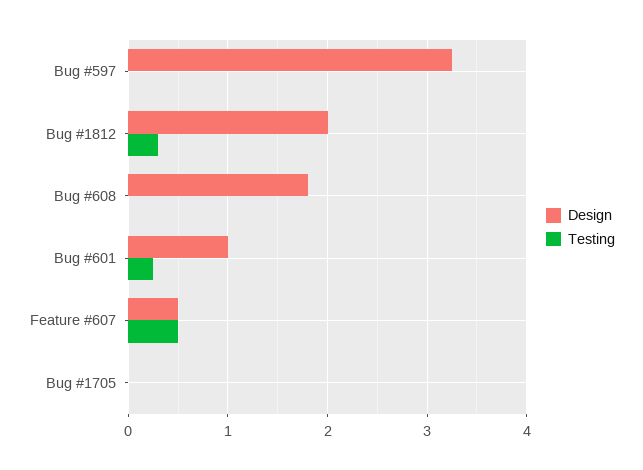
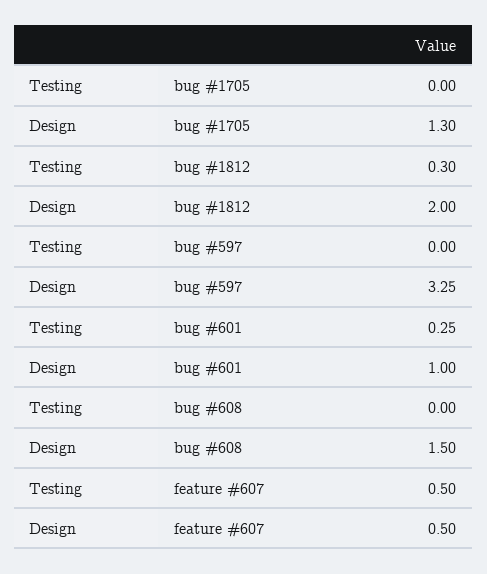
  {
    "Design": {
      "Bug #597": 3.25,
      "Bug #1812": 2,
-     "Bug #608": 1.8,
+     "Bug #608": 1.5,
      "Bug #601": 1,
      "Feature #607": 0.5,
-     "Bug #1705": 0
+     "Bug #1705": 1.3
    },
    "Testing": {
      "Bug #597": 0,
      "Bug #1812": 0.3,
      "Bug #608": 0,
      "Bug #601": 0.25,
      "Feature #607": 0.5,
      "Bug #1705": 0
    }
  }

